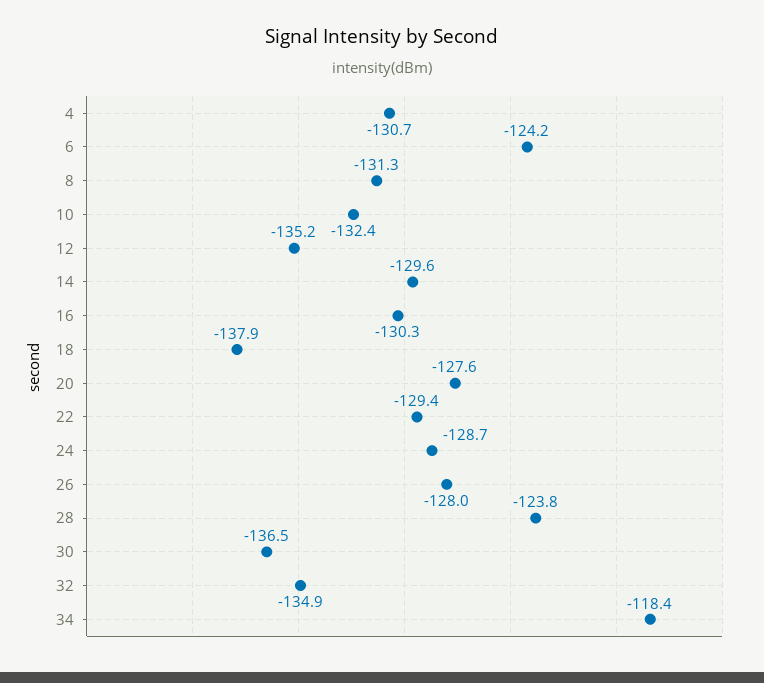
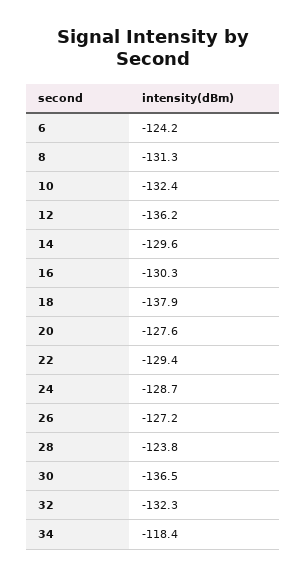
  {
-   "4": -130.7,
    "6": -124.2,
    "8": -131.3,
    "10": -132.4,
-   "12": -135.2,
+   "12": -136.2,
    "14": -129.6,
    "16": -130.3,
    "18": -137.9,
    "20": -127.6,
    "22": -129.4,
    "24": -128.7,
-   "26": -128,
+   "26": -127.2,
    "28": -123.8,
    "30": -136.5,
-   "32": -134.9,
+   "32": -132.3,
    "34": -118.4
  }

